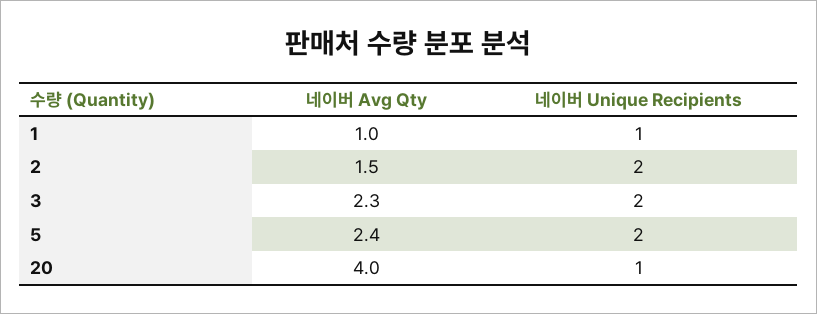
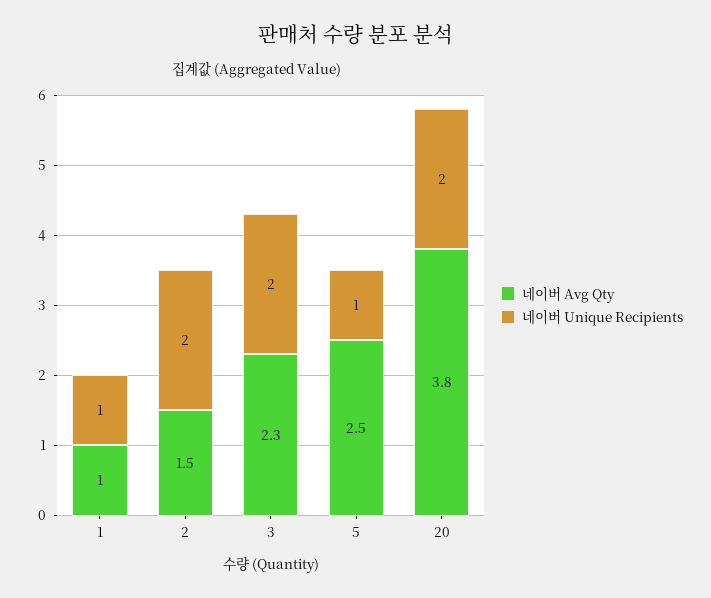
  {
    "네이버 Avg Qty": {
      "1": 1,
      "2": 1.5,
      "3": 2.3,
-     "5": 2.4,
+     "5": 2.5,
-     "20": 4
+     "20": 3.8
    },
    "네이버 Unique Recipients": {
      "1": 1,
      "2": 2,
      "3": 2,
-     "5": 2,
+     "5": 1,
-     "20": 1
+     "20": 2
    }
  }

